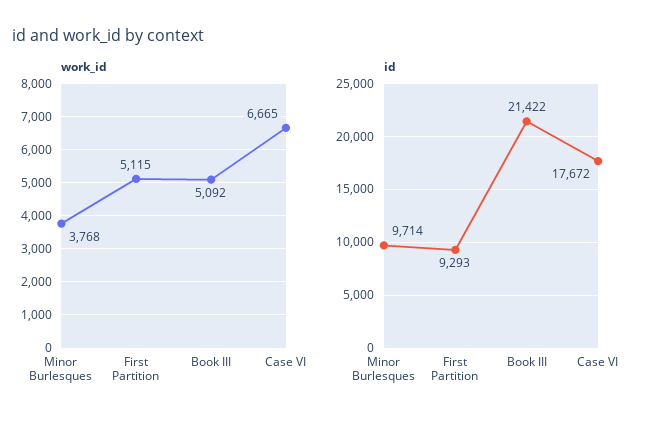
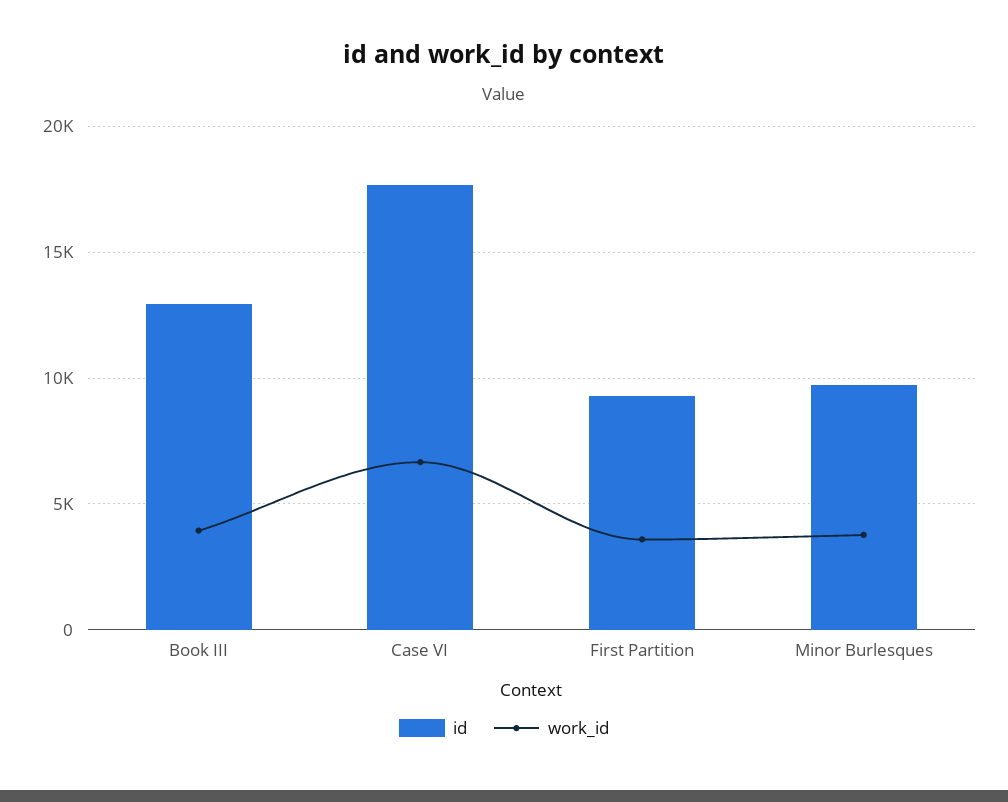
  {
    "work_id": {
      "Minor Burlesques": 3768,
-     "First Partition": 5115,
+     "First Partition": 3500,
-     "Book III": 5092,
+     "Book III": 4000,
      "Case VI": 6665
    },
    "id": {
      "Minor Burlesques": 9714,
      "First Partition": 9293,
-     "Book III": 21422,
+     "Book III": 13000,
      "Case VI": 17672
    }
  }

